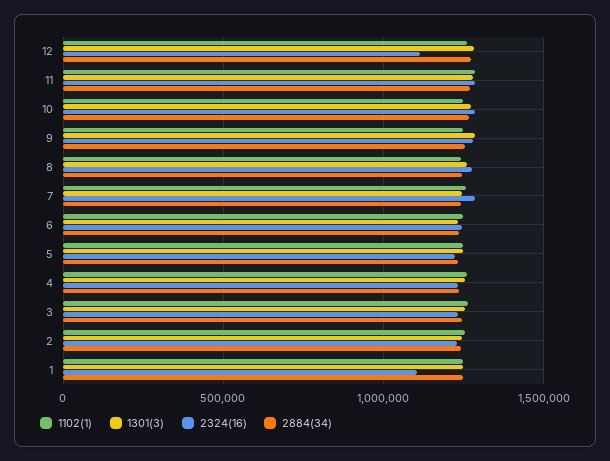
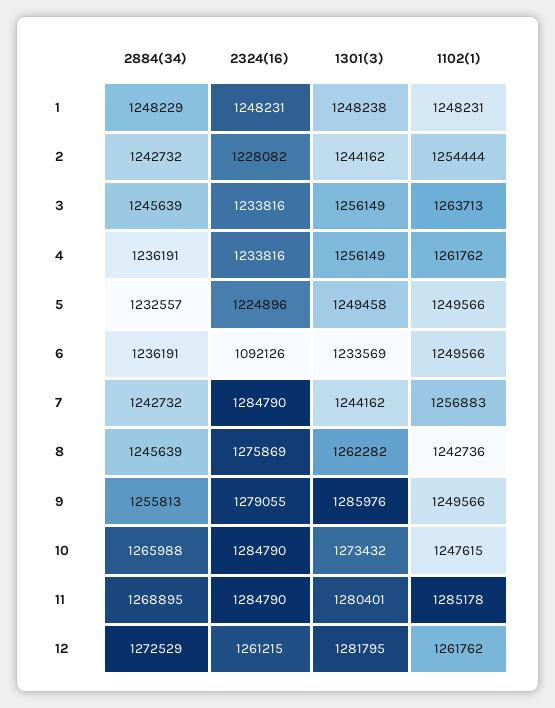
  {
    "1102(1)": {
      "12": 1261762,
      "11": 1285178,
      "10": 1247615,
      "9": 1249566,
      "8": 1242736,
      "7": 1256883,
      "6": 1249566,
      "5": 1249566,
      "4": 1261762,
      "3": 1263713,
      "2": 1254444,
      "1": 1248231
    },
    "1301(3)": {
      "12": 1281795,
      "11": 1280401,
      "10": 1273432,
      "9": 1285976,
      "8": 1262282,
      "7": 1244162,
      "6": 1233569,
      "5": 1249458,
      "4": 1256149,
      "3": 1256149,
      "2": 1244162,
      "1": 1248238
    },
    "2324(16)": {
-     "12": 1100000,
+     "12": 1261215,
      "11": 1284790,
      "10": 1284790,
      "9": 1279055,
      "8": 1275869,
      "7": 1284790,
-     "6": 1250000,
+     "6": 1092126,
      "5": 1224896,
      "4": 1233816,
      "3": 1233816,
      "2": 1228082,
-     "1": 1100000
+     "1": 1248231
    },
    "2884(34)": {
      "12": 1272529,
      "11": 1268895,
      "10": 1265988,
      "9": 1255813,
      "8": 1245639,
      "7": 1242732,
      "6": 1236191,
      "5": 1232557,
      "4": 1236191,
      "3": 1245639,
      "2": 1242732,
      "1": 1248229
    }
  }

